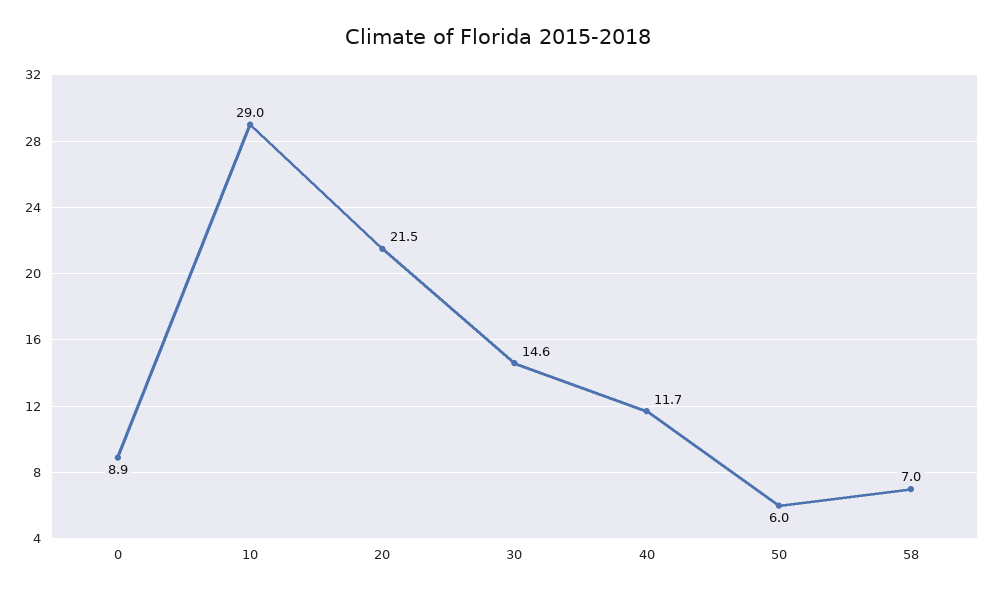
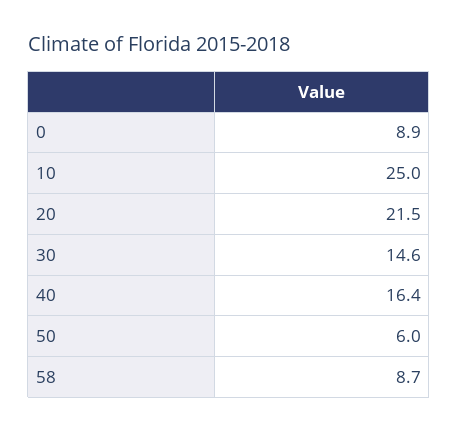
  {
    "0": 8.9,
-   "10": 29,
+   "10": 25,
    "20": 21.5,
    "30": 14.6,
-   "40": 11.7,
+   "40": 16.4,
    "50": 6,
-   "58": 7
+   "58": 8.7
  }

